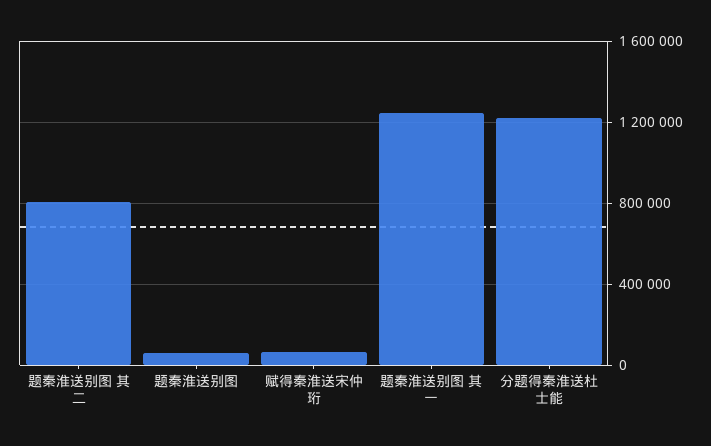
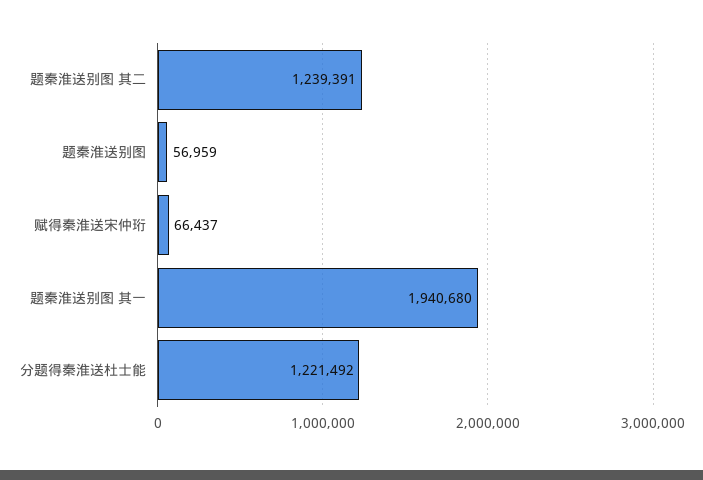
  {
-   "题秦淮送别图 其二": 800000,
+   "题秦淮送别图 其二": 1239391,
    "题秦淮送别图": 56959,
    "赋得秦淮送宋仲珩": 66437,
-   "题秦淮送别图 其一": 1250000,
+   "题秦淮送别图 其一": 1940680,
    "分题得秦淮送杜士能": 1221492
  }

